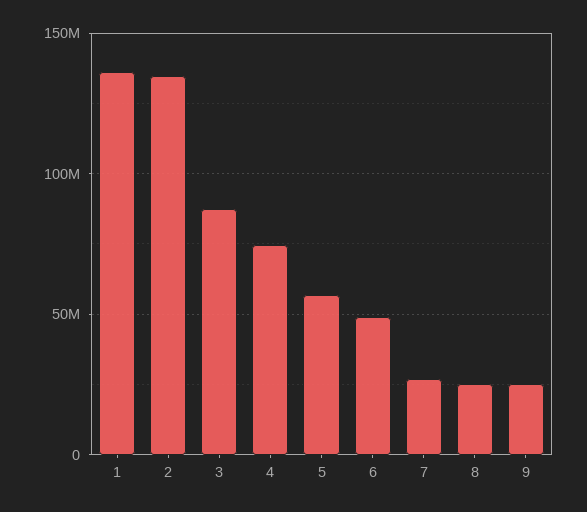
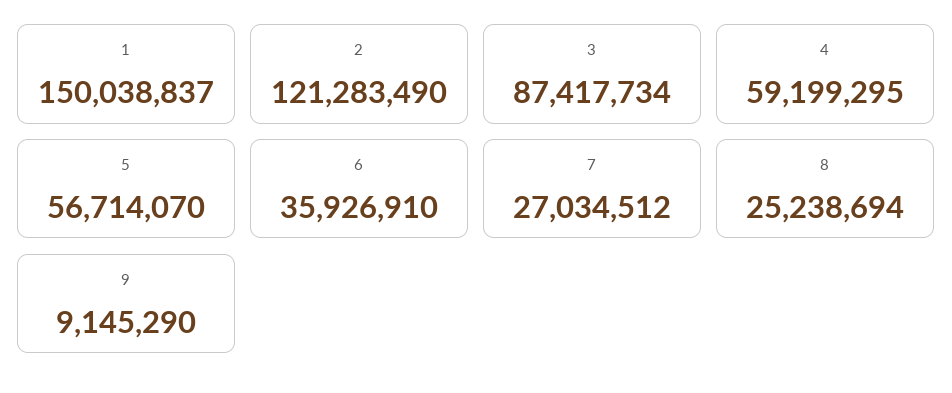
  {
-   "1": 135000000,
+   "1": 150038837,
-   "2": 135000000,
+   "2": 121283490,
    "3": 87417734,
-   "4": 75000000,
+   "4": 59199295,
    "5": 56714070,
-   "6": 50000000,
+   "6": 35926910,
    "7": 27034512,
    "8": 25238694,
-   "9": 25000000
+   "9": 9145290
  }

